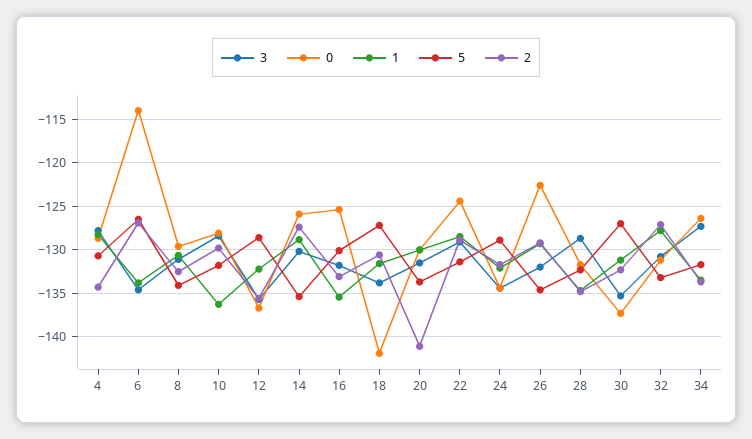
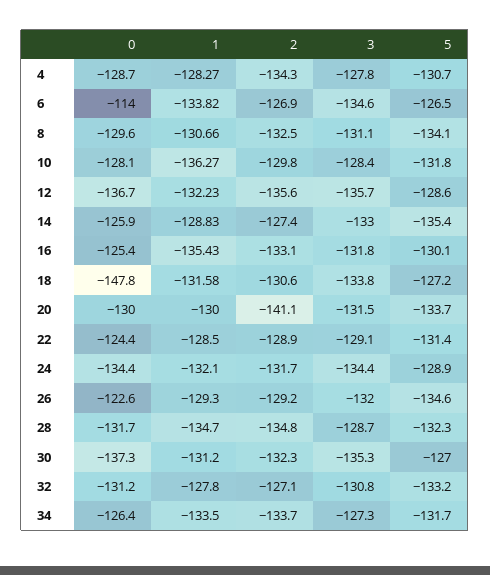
  {
    "3": {
      "4": -127.8,
      "6": -134.6,
      "8": -131.1,
      "10": -128.4,
      "12": -135.7,
-     "14": -130,
+     "14": -133,
      "16": -131.8,
      "18": -133.8,
      "20": -131.5,
      "22": -129.1,
      "24": -134.4,
      "26": -132,
      "28": -128.7,
      "30": -135.3,
      "32": -130.8,
      "34": -127.3
    },
    "0": {
      "4": -128.7,
      "6": -114,
      "8": -129.6,
      "10": -128.1,
      "12": -136.7,
      "14": -125.9,
      "16": -125.4,
-     "18": -142,
+     "18": -147.8,
      "20": -130,
      "22": -124.4,
      "24": -134.4,
      "26": -122.6,
      "28": -131.7,
      "30": -137.3,
      "32": -131.2,
      "34": -126.4
    },
    "1": {
      "4": -128.27,
      "6": -133.82,
      "8": -130.66,
      "10": -136.27,
      "12": -132.23,
      "14": -128.83,
      "16": -135.43,
      "18": -131.58,
      "20": -130,
      "22": -128.5,
      "24": -132.1,
      "26": -129.3,
      "28": -134.7,
      "30": -131.2,
      "32": -127.8,
      "34": -133.5
    },
    "5": {
      "4": -130.7,
      "6": -126.5,
      "8": -134.1,
      "10": -131.8,
      "12": -128.6,
      "14": -135.4,
      "16": -130.1,
      "18": -127.2,
      "20": -133.7,
      "22": -131.4,
      "24": -128.9,
      "26": -134.6,
      "28": -132.3,
      "30": -127,
      "32": -133.2,
      "34": -131.7
    },
    "2": {
      "4": -134.3,
      "6": -126.9,
      "8": -132.5,
      "10": -129.8,
      "12": -135.6,
      "14": -127.4,
      "16": -133.1,
      "18": -130.6,
      "20": -141.1,
      "22": -128.9,
      "24": -131.7,
      "26": -129.2,
      "28": -134.8,
      "30": -132.3,
      "32": -127.1,
      "34": -133.7
    }
  }

